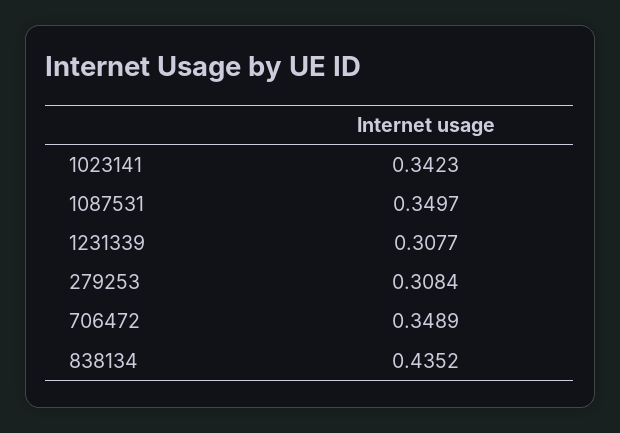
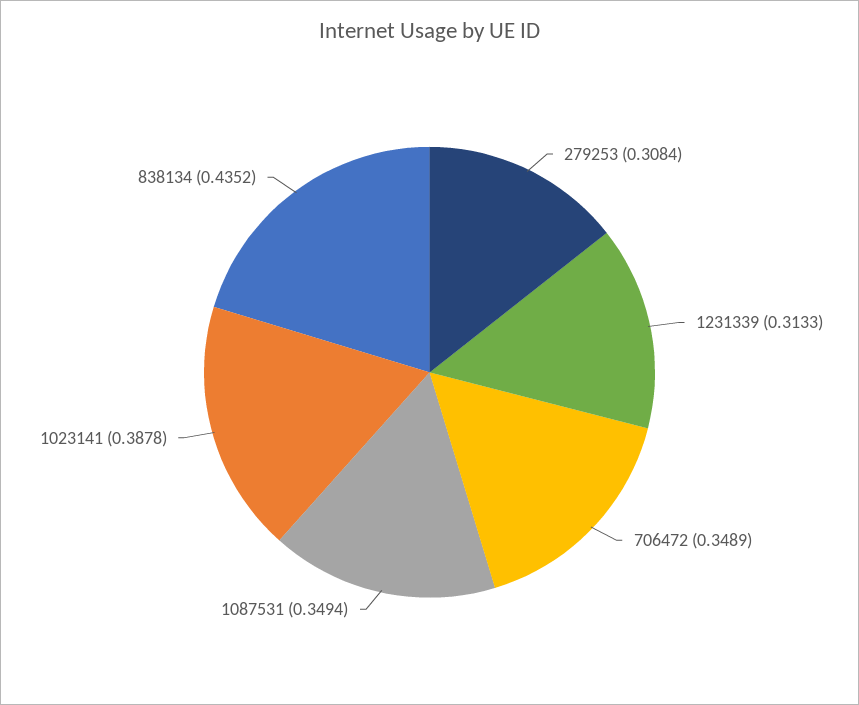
  {
-   "1023141": 0.3423,
+   "1023141": 0.3878,
-   "1087531": 0.3497,
+   "1087531": 0.3494,
-   "1231339": 0.3077,
+   "1231339": 0.3133,
    "279253": 0.3084,
    "706472": 0.3489,
    "838134": 0.4352
  }

